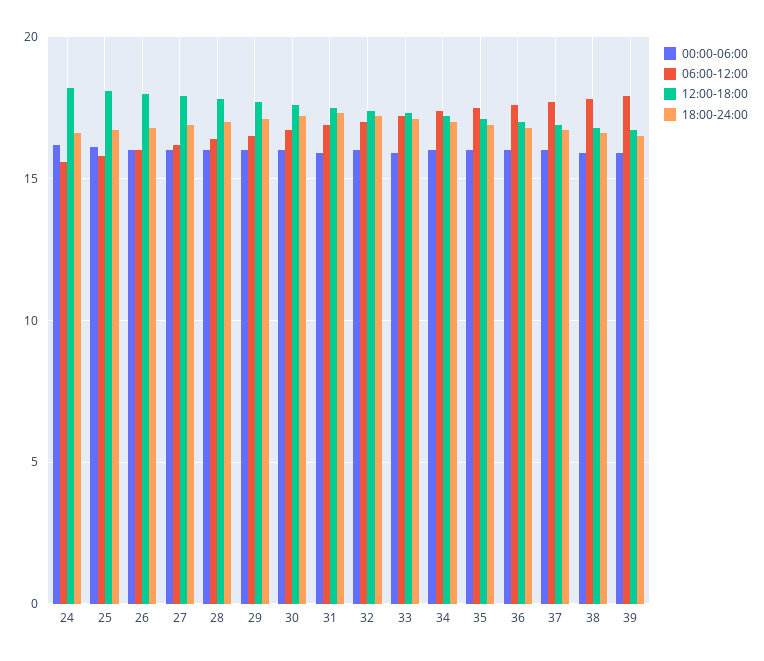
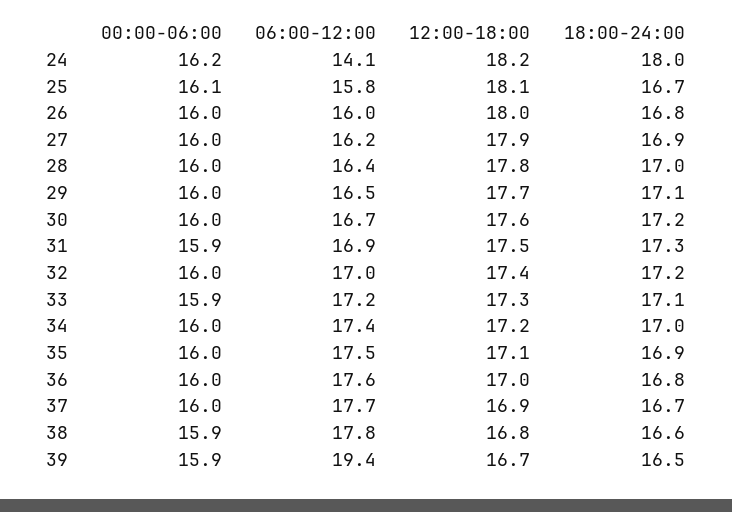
  {
    "00:00-06:00": {
      "24": 16.2,
      "25": 16.1,
      "26": 16,
      "27": 16,
      "28": 16,
      "29": 16,
      "30": 16,
      "31": 15.9,
      "32": 16,
      "33": 15.9,
      "34": 16,
      "35": 16,
      "36": 16,
      "37": 16,
      "38": 15.9,
      "39": 15.9
    },
    "06:00-12:00": {
-     "24": 15.5,
+     "24": 14.1,
      "25": 15.8,
      "26": 16,
      "27": 16.2,
      "28": 16.4,
      "29": 16.5,
      "30": 16.7,
      "31": 16.9,
      "32": 17,
      "33": 17.2,
      "34": 17.4,
      "35": 17.5,
      "36": 17.6,
      "37": 17.7,
      "38": 17.8,
-     "39": 18
+     "39": 19.4
    },
    "12:00-18:00": {
      "24": 18.2,
      "25": 18.1,
      "26": 18,
      "27": 17.9,
      "28": 17.8,
      "29": 17.7,
      "30": 17.6,
      "31": 17.5,
      "32": 17.4,
      "33": 17.3,
      "34": 17.2,
      "35": 17.1,
      "36": 17,
      "37": 16.9,
      "38": 16.8,
      "39": 16.7
    },
    "18:00-24:00": {
-     "24": 16.5,
+     "24": 18,
      "25": 16.7,
      "26": 16.8,
      "27": 16.9,
      "28": 17,
      "29": 17.1,
      "30": 17.2,
      "31": 17.3,
      "32": 17.2,
      "33": 17.1,
      "34": 17,
      "35": 16.9,
      "36": 16.8,
      "37": 16.7,
      "38": 16.6,
      "39": 16.5
    }
  }

